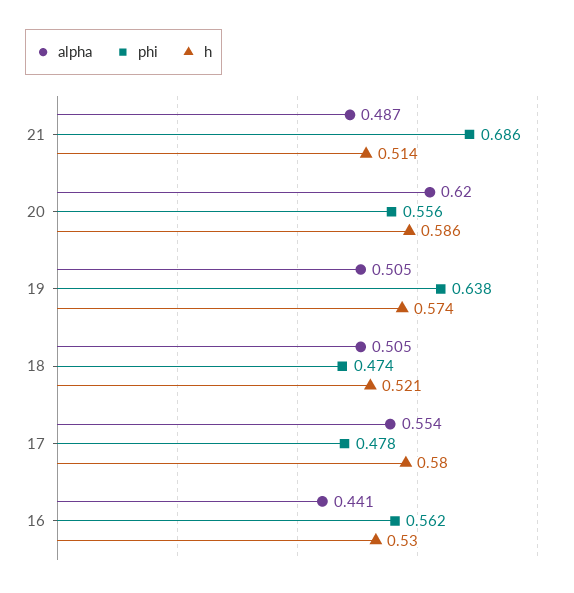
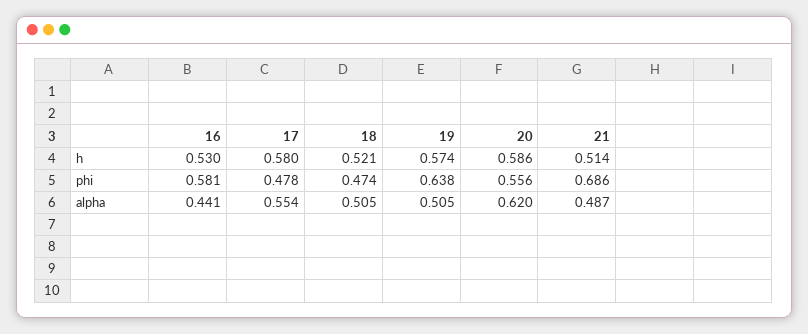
  {
    "alpha": {
      "21": 0.487,
      "20": 0.62,
      "19": 0.505,
      "18": 0.505,
      "17": 0.554,
      "16": 0.441
    },
    "phi": {
      "21": 0.686,
      "20": 0.556,
      "19": 0.638,
      "18": 0.474,
      "17": 0.478,
-     "16": 0.562
+     "16": 0.581
    },
    "h": {
      "21": 0.514,
      "20": 0.586,
      "19": 0.574,
      "18": 0.521,
      "17": 0.58,
      "16": 0.53
    }
  }

